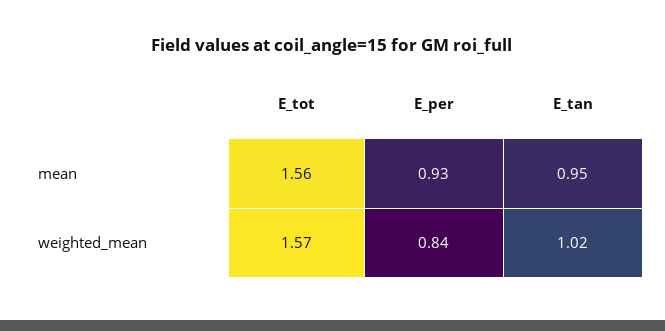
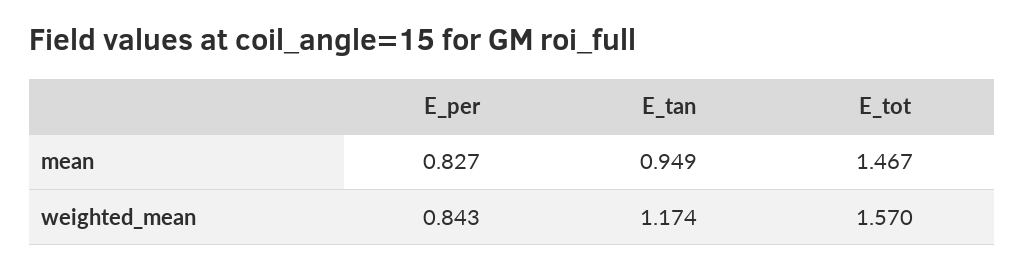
  {
    "E_tot": {
-     "mean": 1.56,
+     "mean": 1.467,
      "weighted_mean": 1.57
    },
    "E_per": {
-     "mean": 0.93,
+     "mean": 0.827,
      "weighted_mean": 0.843
    },
    "E_tan": {
      "mean": 0.949,
-     "weighted_mean": 1.02
+     "weighted_mean": 1.174
    }
  }

